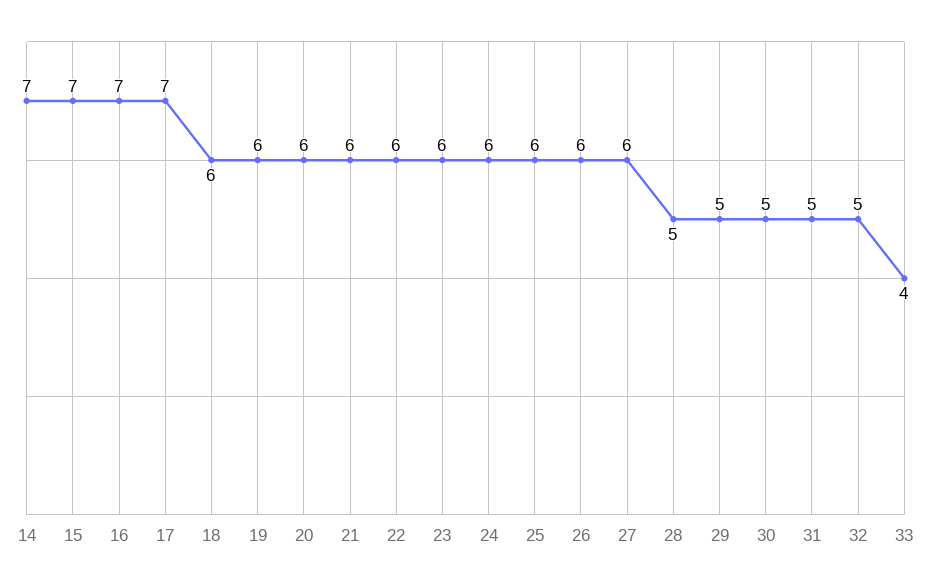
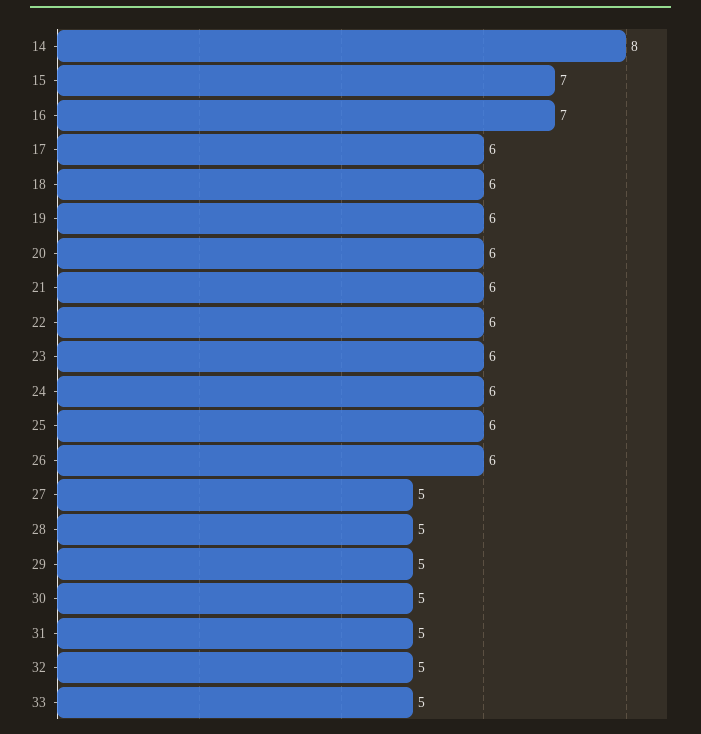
  {
-   "14": 7,
+   "14": 8,
    "15": 7,
    "16": 7,
-   "17": 7,
+   "17": 6,
    "18": 6,
    "19": 6,
    "20": 6,
    "21": 6,
    "22": 6,
    "23": 6,
    "24": 6,
    "25": 6,
    "26": 6,
-   "27": 6,
+   "27": 5,
    "28": 5,
    "29": 5,
    "30": 5,
    "31": 5,
    "32": 5,
-   "33": 4
+   "33": 5
  }

